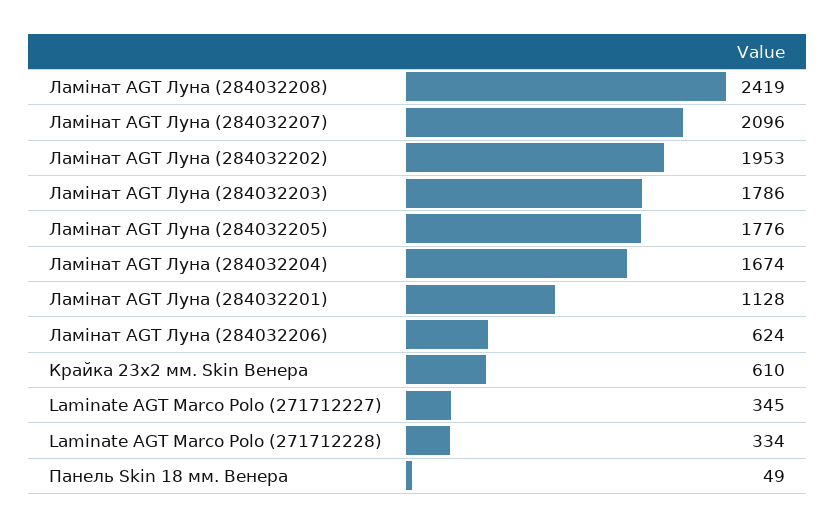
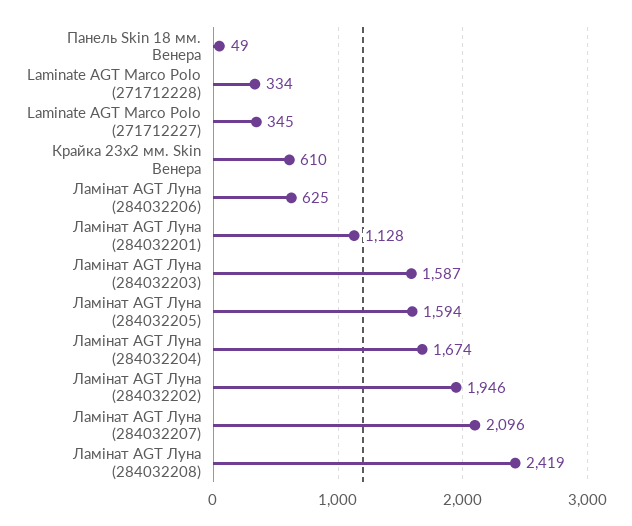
  {
    "Ламінат AGT Луна (284032208)": 2419,
    "Ламінат AGT Луна (284032207)": 2096,
-   "Ламінат AGT Луна (284032202)": 1953,
+   "Ламінат AGT Луна (284032202)": 1946,
-   "Ламінат AGT Луна (284032203)": 1786,
+   "Ламінат AGT Луна (284032203)": 1587,
-   "Ламінат AGT Луна (284032205)": 1776,
+   "Ламінат AGT Луна (284032205)": 1594,
    "Ламінат AGT Луна (284032204)": 1674,
    "Ламінат AGT Луна (284032201)": 1128,
-   "Ламінат AGT Луна (284032206)": 624,
+   "Ламінат AGT Луна (284032206)": 625,
    "Крайка 23x2 мм. Skin Венера": 610,
    "Laminate AGT Marco Polo (271712227)": 345,
    "Laminate AGT Marco Polo (271712228)": 334,
    "Панель Skin 18 мм. Венера": 49
  }

